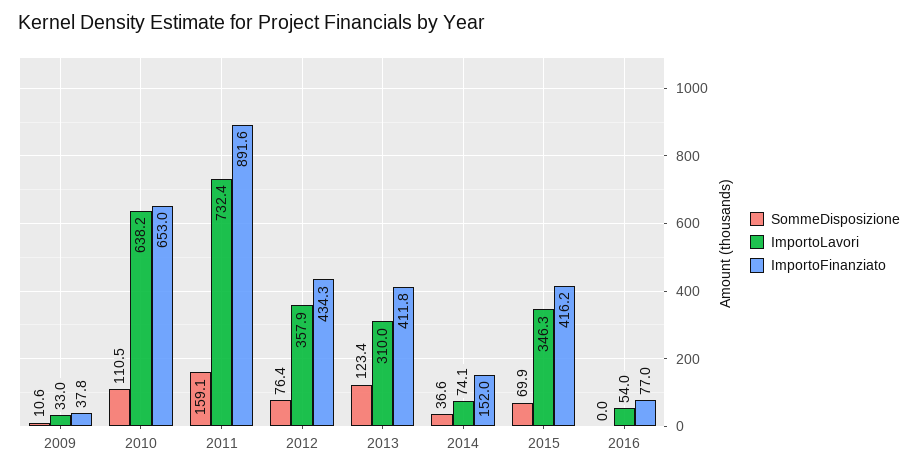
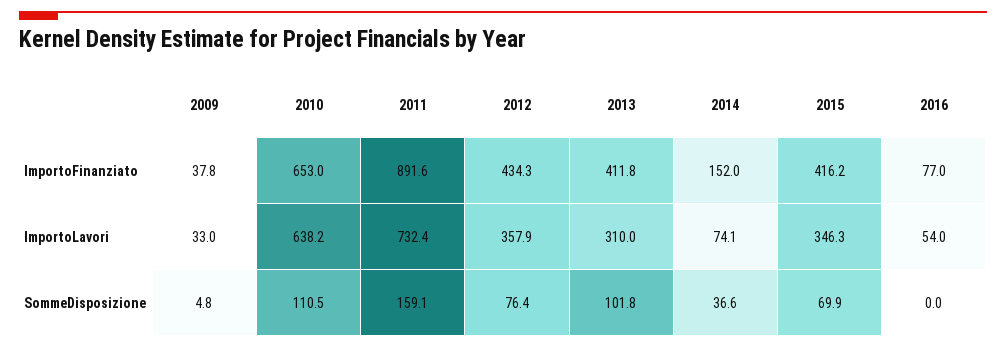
  {
    "SommeDisposizione": {
-     "2009": 10.6,
+     "2009": 4.8,
      "2010": 110.5,
      "2011": 159.1,
      "2012": 76.4,
-     "2013": 123.4,
+     "2013": 101.8,
      "2014": 36.6,
      "2015": 69.9,
      "2016": 0
    },
    "ImportoLavori": {
      "2009": 33,
      "2010": 638.2,
      "2011": 732.4,
      "2012": 357.9,
      "2013": 310,
      "2014": 74.1,
      "2015": 346.3,
      "2016": 54
    },
    "ImportoFinanziato": {
      "2009": 37.8,
      "2010": 653,
      "2011": 891.6,
      "2012": 434.3,
      "2013": 411.8,
      "2014": 152,
      "2015": 416.2,
      "2016": 77
    }
  }

